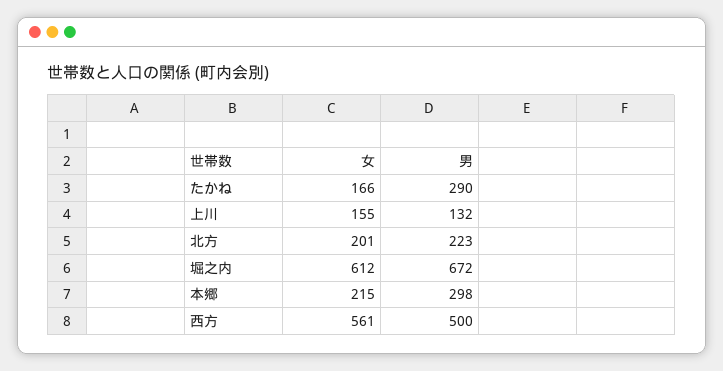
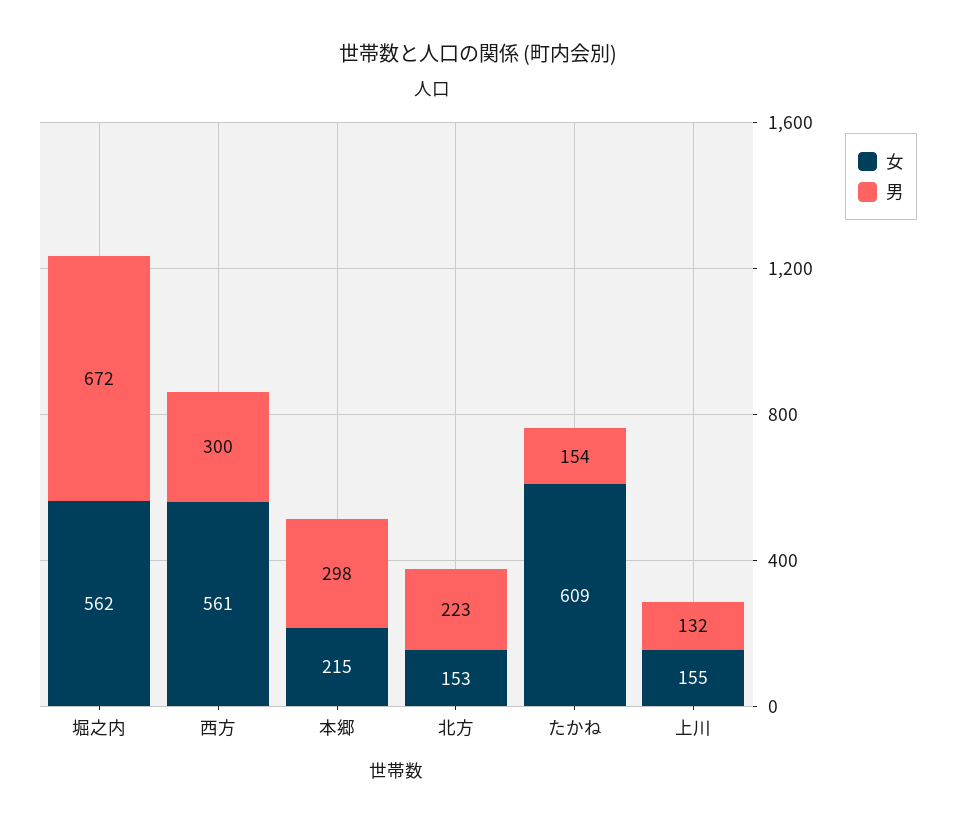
  {
    "女": {
-     "たかね": 166,
+     "たかね": 609,
      "上川": 155,
-     "北方": 201,
+     "北方": 153,
-     "堀之内": 612,
+     "堀之内": 562,
      "本郷": 215,
      "西方": 561
    },
    "男": {
-     "たかね": 290,
+     "たかね": 154,
      "上川": 132,
      "北方": 223,
      "堀之内": 672,
      "本郷": 298,
-     "西方": 500
+     "西方": 300
    }
  }

